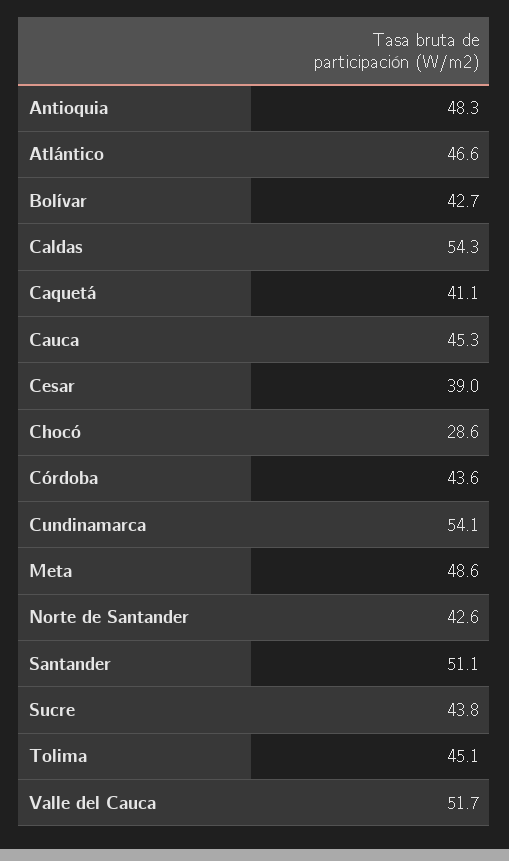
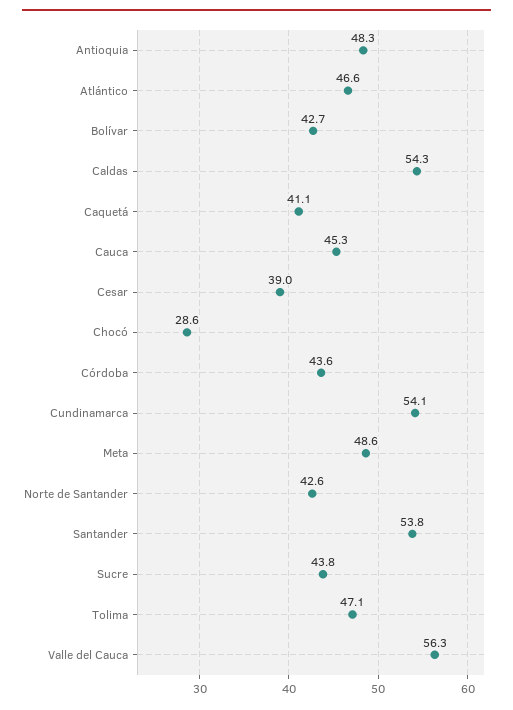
  {
    "Antioquia": 48.3,
    "Atlántico": 46.6,
    "Bolívar": 42.7,
    "Caldas": 54.3,
    "Caquetá": 41.1,
    "Cauca": 45.3,
    "Cesar": 39,
    "Chocó": 28.6,
    "Córdoba": 43.6,
    "Cundinamarca": 54.1,
    "Meta": 48.6,
    "Norte de Santander": 42.6,
-   "Santander": 51.1,
+   "Santander": 53.8,
    "Sucre": 43.8,
-   "Tolima": 45.1,
+   "Tolima": 47.1,
-   "Valle del Cauca": 51.7
+   "Valle del Cauca": 56.3
  }

